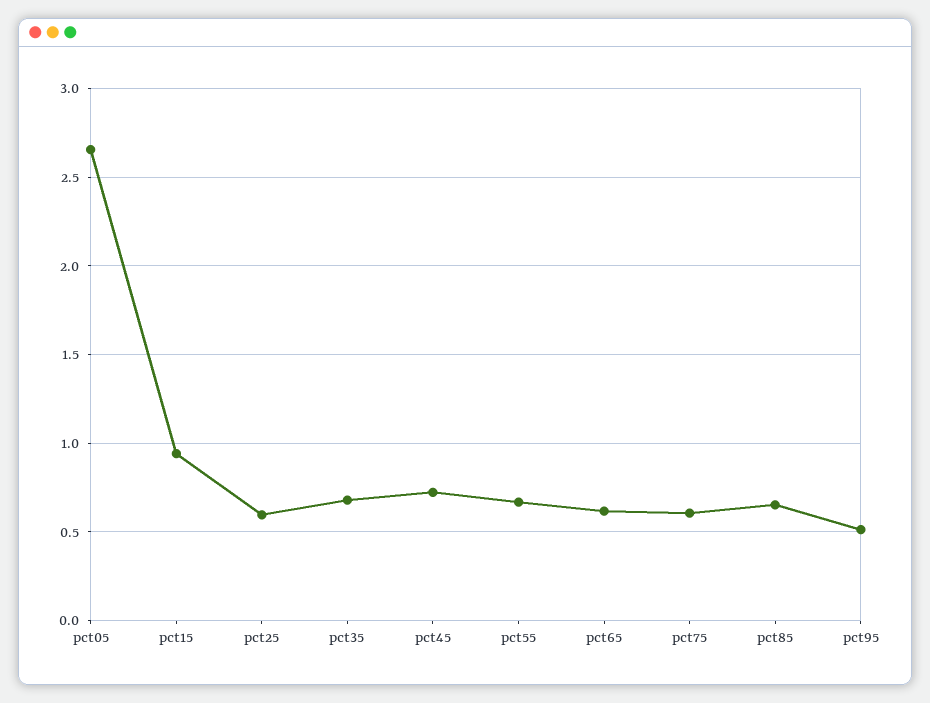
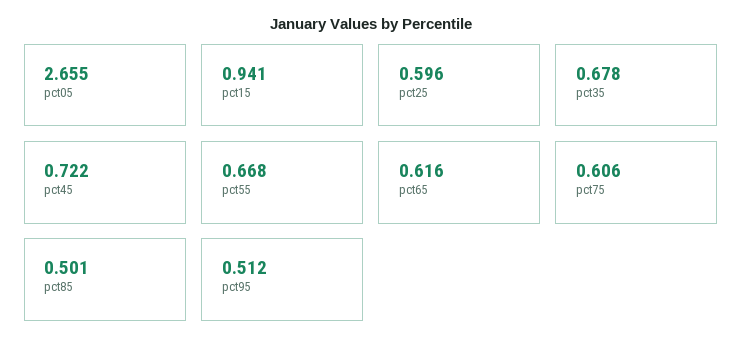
  {
    "pct05": 2.655,
    "pct15": 0.941,
    "pct25": 0.596,
    "pct35": 0.678,
    "pct45": 0.722,
    "pct55": 0.668,
    "pct65": 0.616,
    "pct75": 0.606,
-   "pct85": 0.65,
+   "pct85": 0.501,
    "pct95": 0.512
  }

